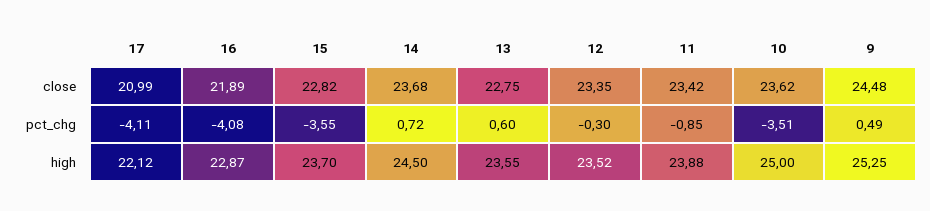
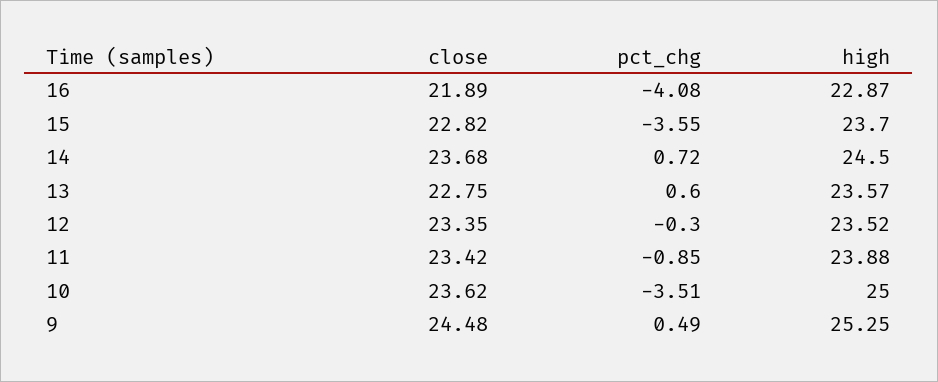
  {
-   "17": {
-     "close": 20.99,
-     "pct_chg": -4.11,
-     "high": 22.12
-   },
    "16": {
      "close": 21.89,
      "pct_chg": -4.08,
      "high": 22.87
    },
    "15": {
      "close": 22.82,
      "pct_chg": -3.55,
      "high": 23.7
    },
    "14": {
      "close": 23.68,
      "pct_chg": 0.72,
      "high": 24.5
    },
    "13": {
      "close": 22.75,
      "pct_chg": 0.6,
-     "high": 23.55
+     "high": 23.57
    },
    "12": {
      "close": 23.35,
      "pct_chg": -0.3,
      "high": 23.52
    },
    "11": {
      "close": 23.42,
      "pct_chg": -0.85,
      "high": 23.88
    },
    "10": {
      "close": 23.62,
      "pct_chg": -3.51,
      "high": 25
    },
    "9": {
      "close": 24.48,
      "pct_chg": 0.49,
      "high": 25.25
    }
  }

